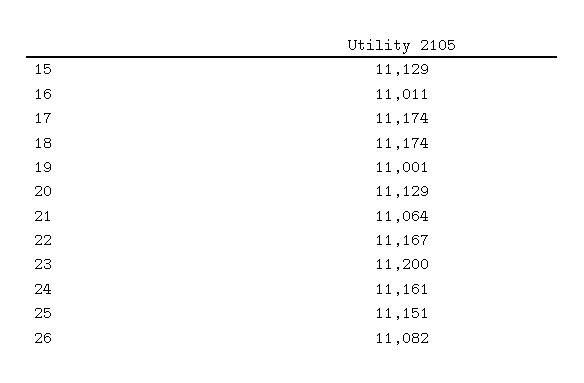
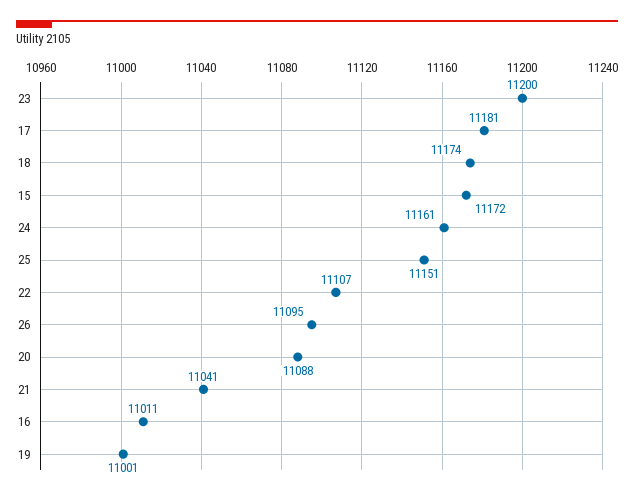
  {
-   "15": 11129,
+   "15": 11172,
    "16": 11011,
-   "17": 11174,
+   "17": 11181,
    "18": 11174,
    "19": 11001,
-   "20": 11129,
+   "20": 11088,
-   "21": 11064,
+   "21": 11041,
-   "22": 11167,
+   "22": 11107,
    "23": 11200,
    "24": 11161,
    "25": 11151,
-   "26": 11082
+   "26": 11095
  }

